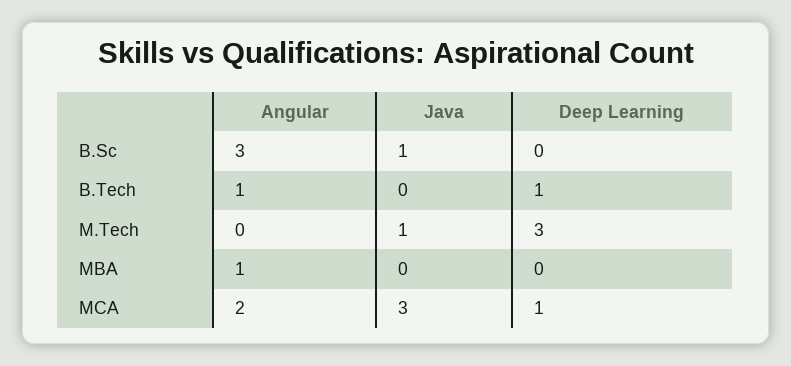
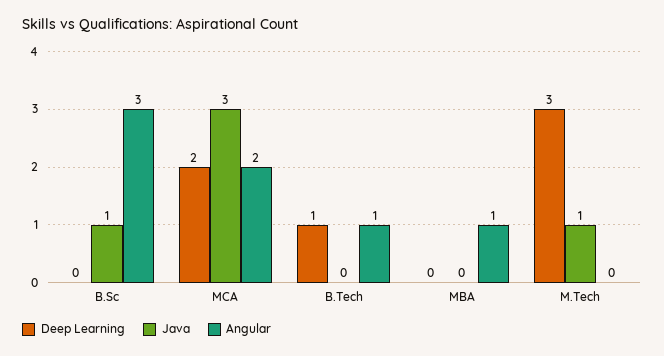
  {
    "Angular": {
      "B.Sc": 3,
      "B.Tech": 1,
      "M.Tech": 0,
      "MBA": 1,
      "MCA": 2
    },
    "Java": {
      "B.Sc": 1,
      "B.Tech": 0,
      "M.Tech": 1,
      "MBA": 0,
      "MCA": 3
    },
    "Deep Learning": {
      "B.Sc": 0,
      "B.Tech": 1,
      "M.Tech": 3,
      "MBA": 0,
-     "MCA": 1
+     "MCA": 2
    }
  }

